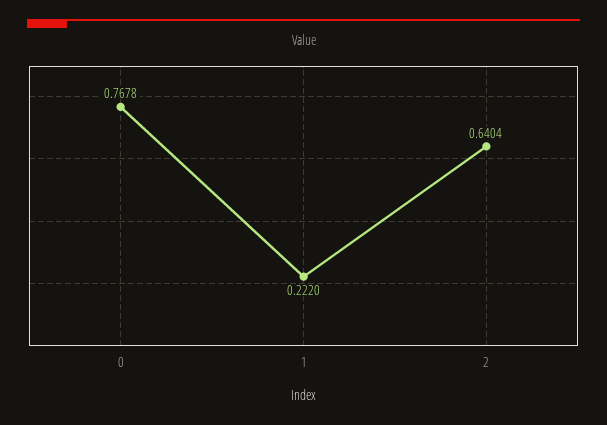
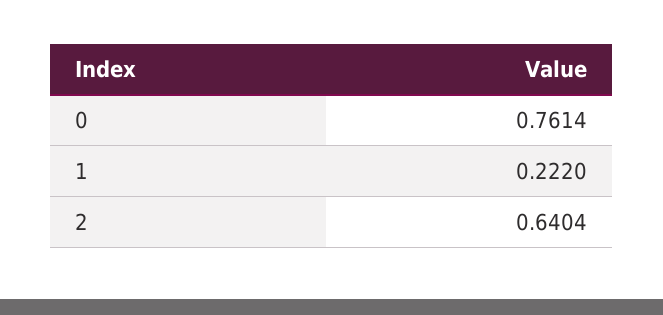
  {
-   "0": 0.7678,
+   "0": 0.7614,
    "1": 0.222,
    "2": 0.6404
  }

